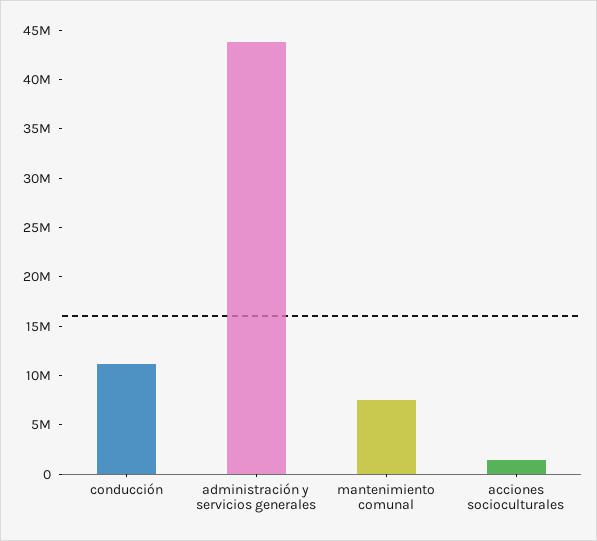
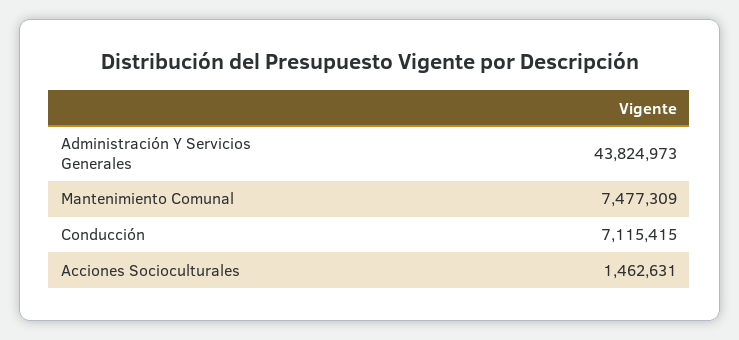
  {
-   "conducción": 11000000,
+   "conducción": 7115415,
    "administración y servicios generales": 43824973,
    "mantenimiento comunal": 7477309,
    "acciones socioculturales": 1462631
  }

